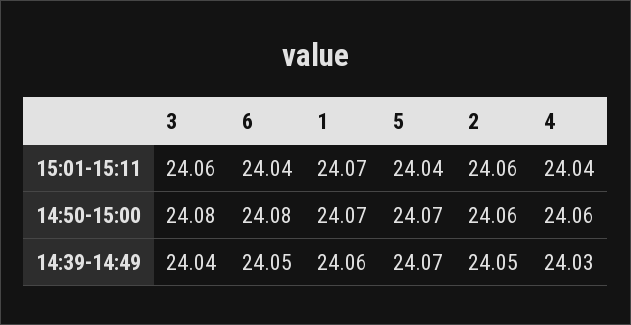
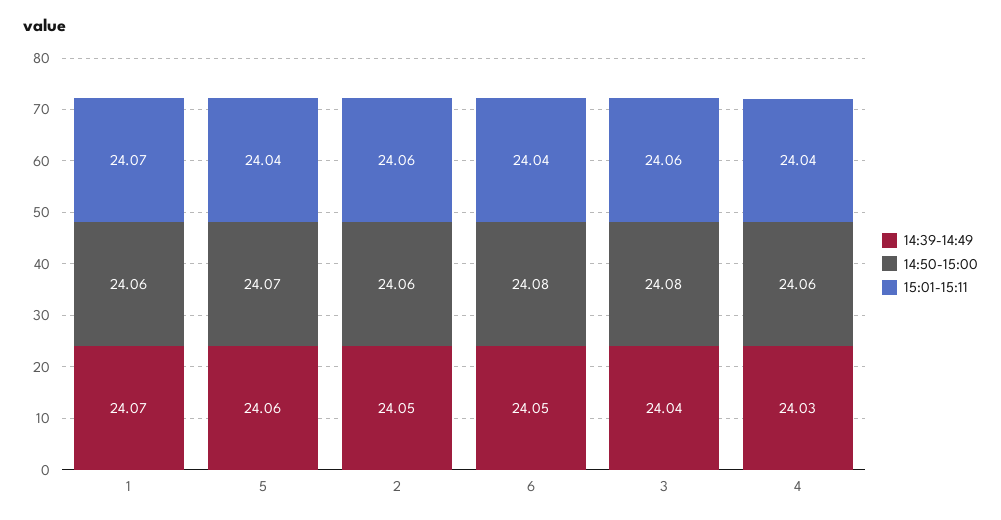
  {
    "15:01-15:11": {
      "3": 24.06,
      "6": 24.04,
      "1": 24.07,
      "5": 24.04,
      "2": 24.06,
      "4": 24.04
    },
    "14:50-15:00": {
      "3": 24.08,
      "6": 24.08,
-     "1": 24.07,
+     "1": 24.06,
      "5": 24.07,
      "2": 24.06,
      "4": 24.06
    },
    "14:39-14:49": {
      "3": 24.04,
      "6": 24.05,
-     "1": 24.06,
+     "1": 24.07,
-     "5": 24.07,
+     "5": 24.06,
      "2": 24.05,
      "4": 24.03
    }
  }

